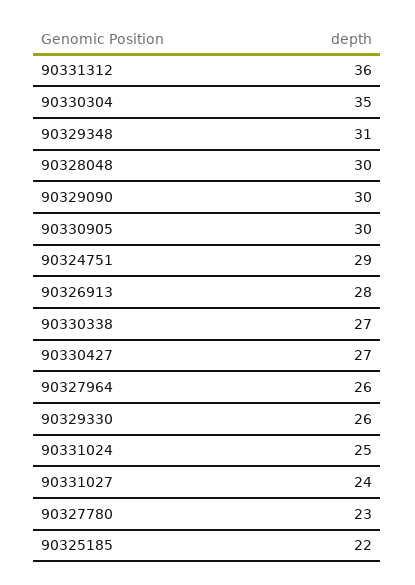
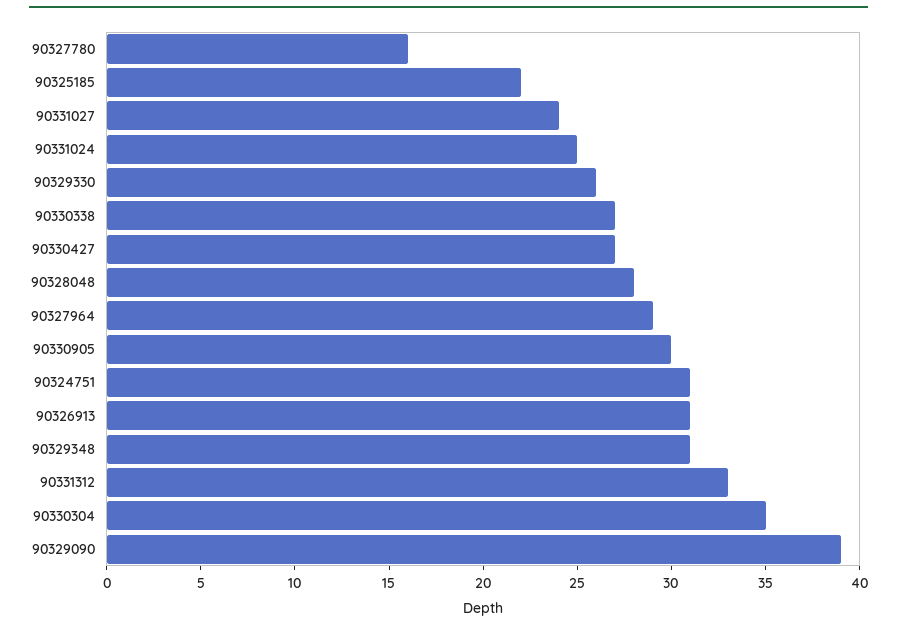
  {
-   "90331312": 36,
+   "90331312": 33,
    "90330304": 35,
    "90329348": 31,
-   "90328048": 30,
+   "90328048": 28,
-   "90329090": 30,
+   "90329090": 39,
    "90330905": 30,
-   "90324751": 29,
+   "90324751": 31,
-   "90326913": 28,
+   "90326913": 31,
    "90330338": 27,
    "90330427": 27,
-   "90327964": 26,
+   "90327964": 29,
    "90329330": 26,
    "90331024": 25,
    "90331027": 24,
-   "90327780": 23,
+   "90327780": 16,
    "90325185": 22
  }

